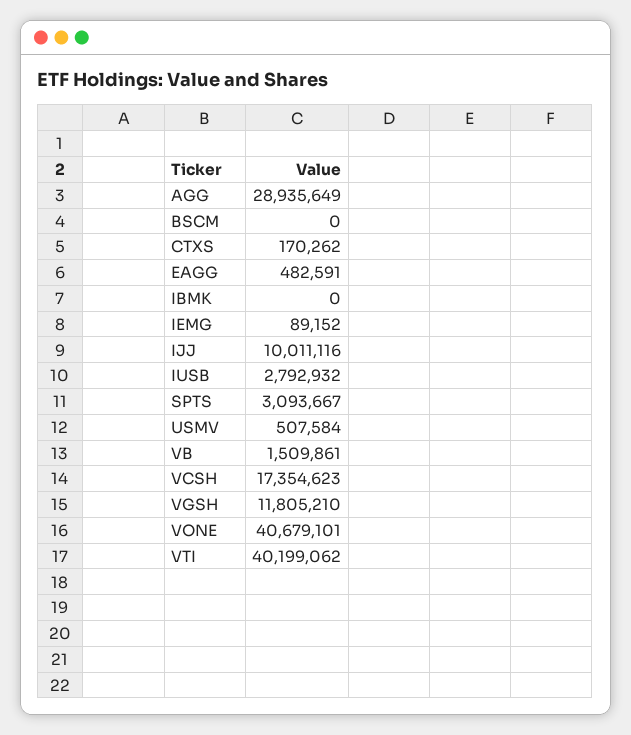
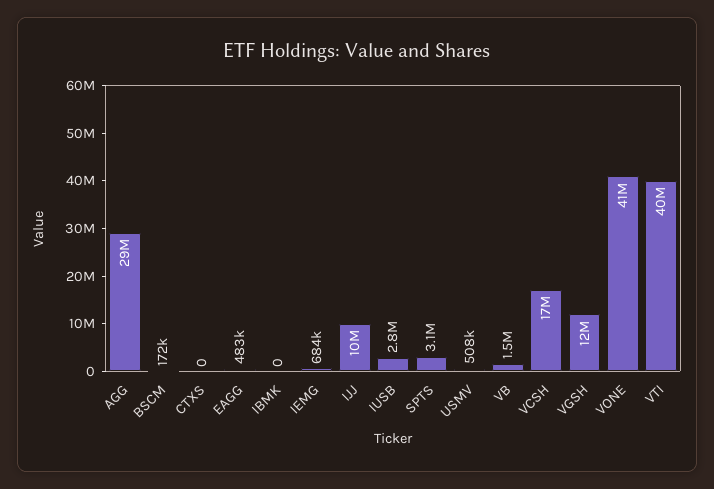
  {
    "AGG": 28935649,
-   "BSCM": 0,
+   "BSCM": 172000,
-   "CTXS": 170262,
+   "CTXS": 0,
    "EAGG": 482591,
    "IBMK": 0,
-   "IEMG": 89152,
+   "IEMG": 684000,
    "IJJ": 10011116,
    "IUSB": 2792932,
    "SPTS": 3093667,
    "USMV": 507584,
    "VB": 1509861,
    "VCSH": 17354623,
    "VGSH": 11805210,
    "VONE": 40679101,
    "VTI": 40199062
  }

